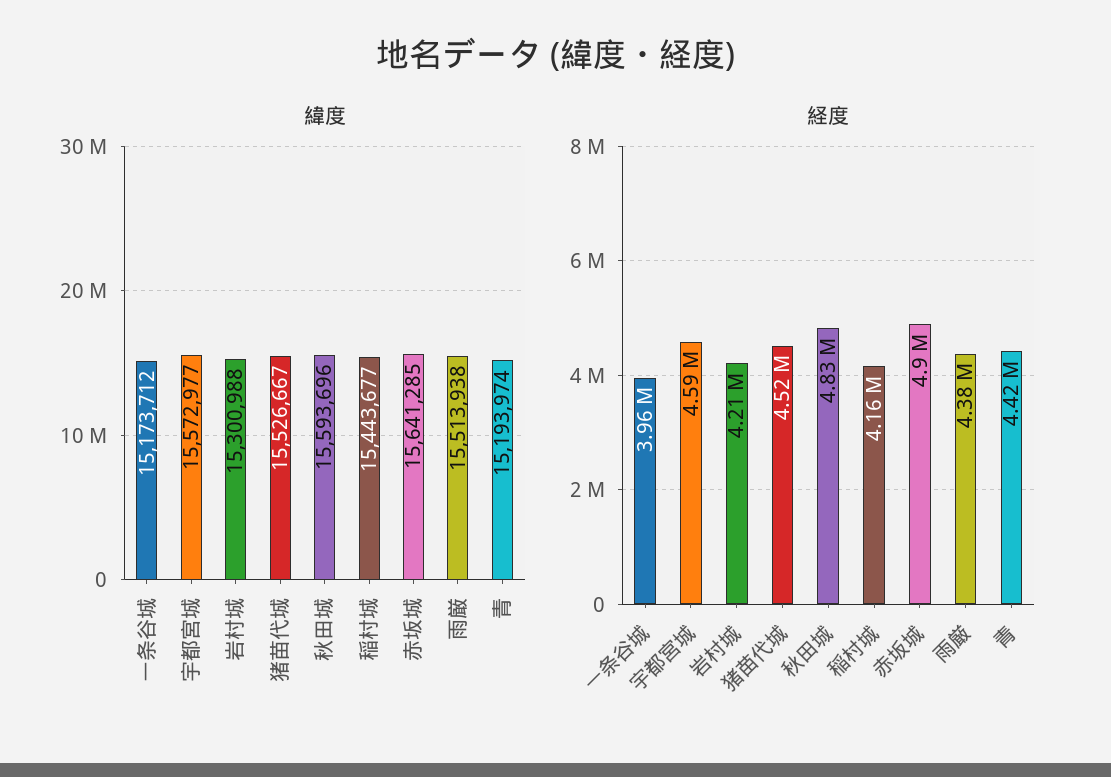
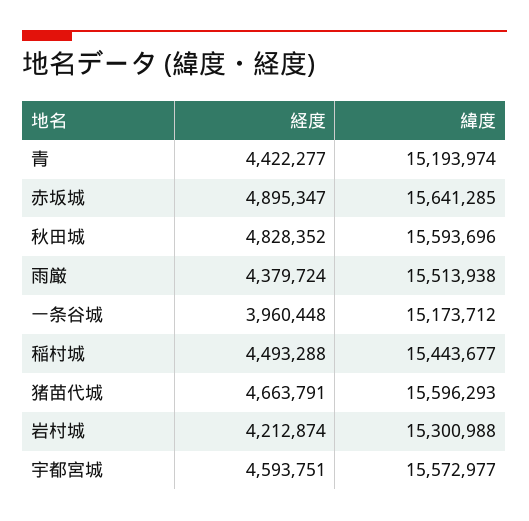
  {
    "緯度": {
      "一条谷城": 15173712,
      "宇都宮城": 15572977,
      "岩村城": 15300988,
-     "猪苗代城": 15526667,
+     "猪苗代城": 15596293,
      "秋田城": 15593696,
      "稲村城": 15443677,
      "赤坂城": 15641285,
      "雨厳": 15513938,
      "青": 15193974
    },
    "経度": {
      "一条谷城": 3960448,
      "宇都宮城": 4593751,
      "岩村城": 4212874,
-     "猪苗代城": 4520000,
+     "猪苗代城": 4663791,
      "秋田城": 4828352,
-     "稲村城": 4160000,
+     "稲村城": 4493288,
      "赤坂城": 4895347,
      "雨厳": 4379724,
      "青": 4422277
    }
  }

